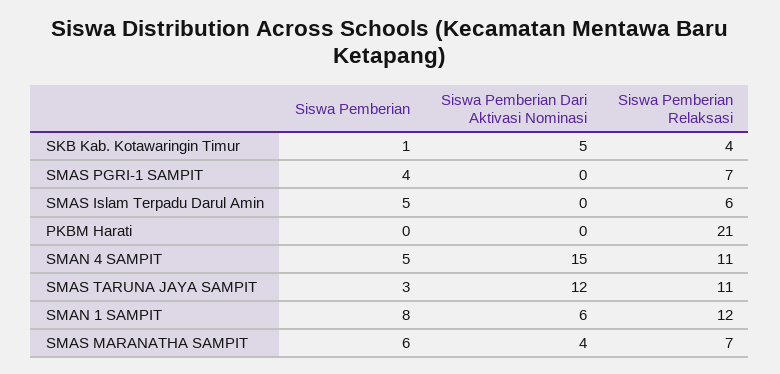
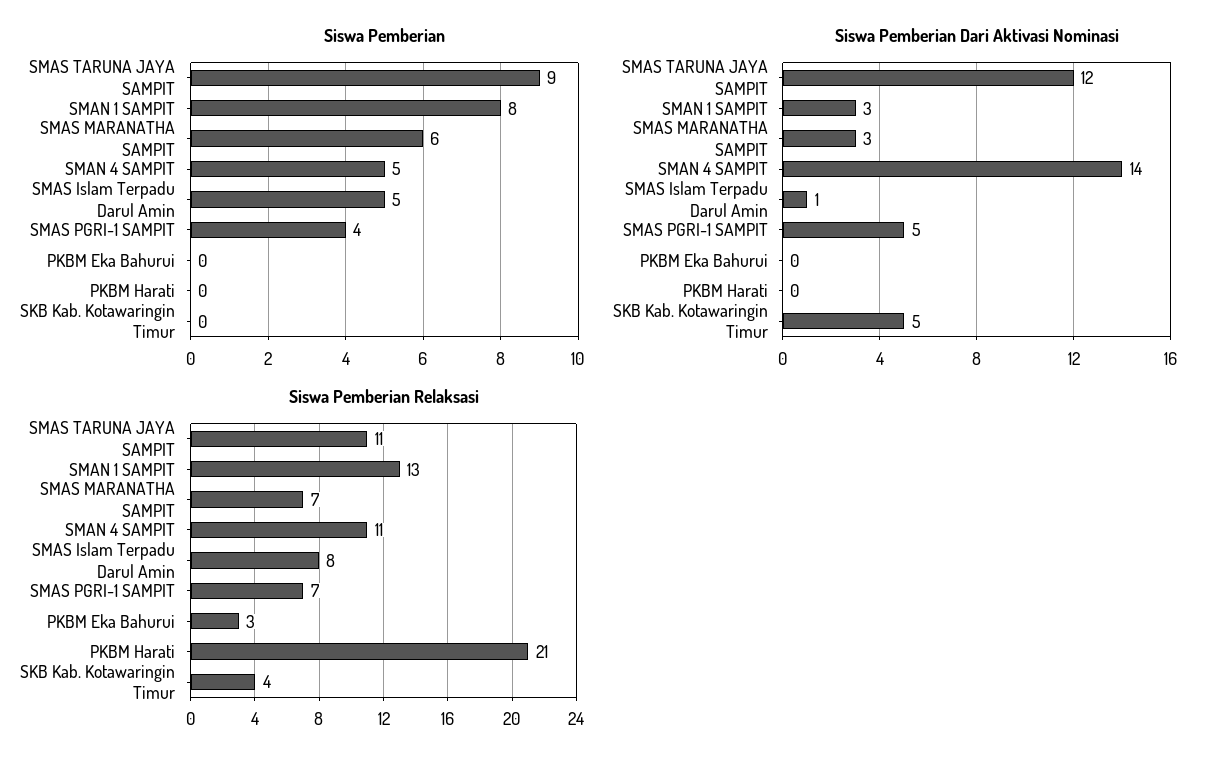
  {
    "Siswa Pemberian": {
-     "SKB Kab. Kotawaringin Timur": 1,
+     "SKB Kab. Kotawaringin Timur": 0,
      "SMAS PGRI-1 SAMPIT": 4,
      "SMAS Islam Terpadu Darul Amin": 5,
      "PKBM Harati": 0,
      "SMAN 4 SAMPIT": 5,
-     "SMAS TARUNA JAYA SAMPIT": 3,
+     "SMAS TARUNA JAYA SAMPIT": 9,
      "SMAN 1 SAMPIT": 8,
-     "SMAS MARANATHA SAMPIT": 6
+     "SMAS MARANATHA SAMPIT": 6,
+     "PKBM Eka Bahurui": 0
    },
    "Siswa Pemberian Dari Aktivasi Nominasi": {
      "SKB Kab. Kotawaringin Timur": 5,
-     "SMAS PGRI-1 SAMPIT": 0,
+     "SMAS PGRI-1 SAMPIT": 5,
-     "SMAS Islam Terpadu Darul Amin": 0,
+     "SMAS Islam Terpadu Darul Amin": 1,
      "PKBM Harati": 0,
-     "SMAN 4 SAMPIT": 15,
+     "SMAN 4 SAMPIT": 14,
      "SMAS TARUNA JAYA SAMPIT": 12,
-     "SMAN 1 SAMPIT": 6,
+     "SMAN 1 SAMPIT": 3,
-     "SMAS MARANATHA SAMPIT": 4
+     "SMAS MARANATHA SAMPIT": 3,
+     "PKBM Eka Bahurui": 0
    },
    "Siswa Pemberian Relaksasi": {
      "SKB Kab. Kotawaringin Timur": 4,
      "SMAS PGRI-1 SAMPIT": 7,
-     "SMAS Islam Terpadu Darul Amin": 6,
+     "SMAS Islam Terpadu Darul Amin": 8,
      "PKBM Harati": 21,
      "SMAN 4 SAMPIT": 11,
      "SMAS TARUNA JAYA SAMPIT": 11,
-     "SMAN 1 SAMPIT": 12,
+     "SMAN 1 SAMPIT": 13,
-     "SMAS MARANATHA SAMPIT": 7
+     "SMAS MARANATHA SAMPIT": 7,
+     "PKBM Eka Bahurui": 3
    }
  }

